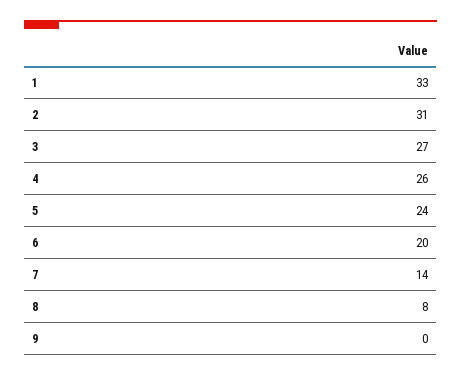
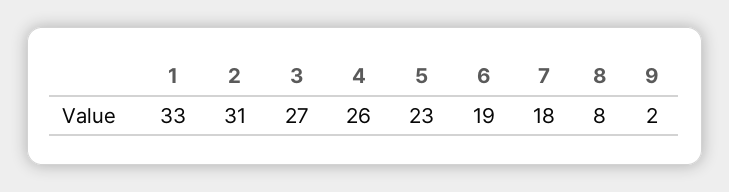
  {
    "1": 33,
    "2": 31,
    "3": 27,
    "4": 26,
-   "5": 24,
+   "5": 23,
-   "6": 20,
+   "6": 19,
-   "7": 14,
+   "7": 18,
    "8": 8,
-   "9": 0
+   "9": 2
  }

